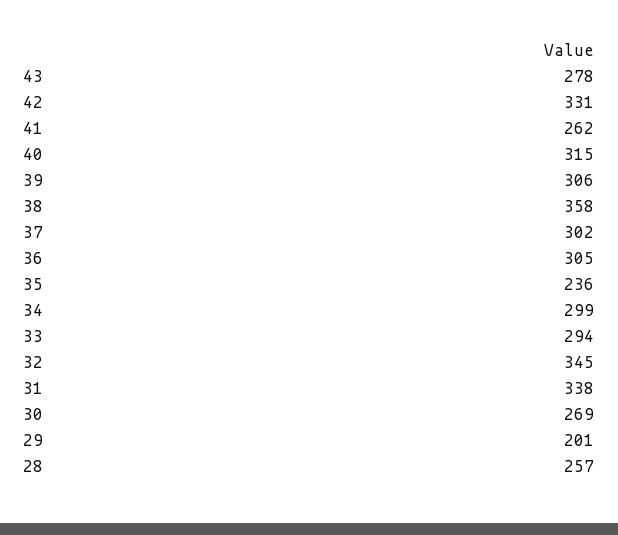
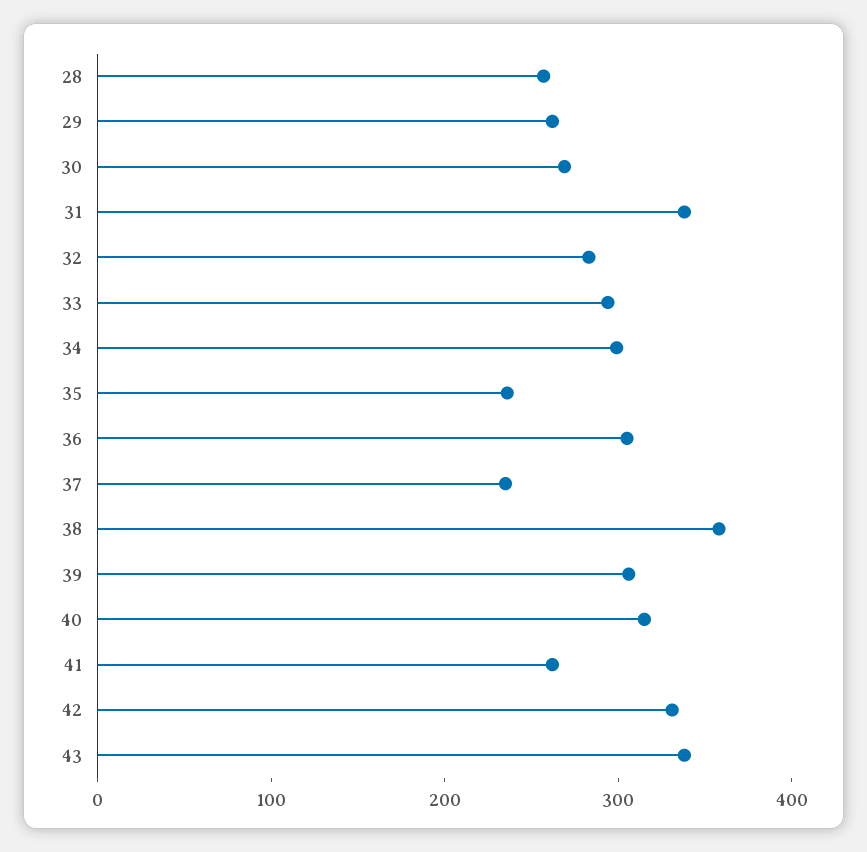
  {
-   "43": 278,
+   "43": 340,
    "42": 331,
    "41": 262,
    "40": 315,
    "39": 306,
    "38": 358,
-   "37": 302,
+   "37": 240,
    "36": 305,
    "35": 236,
    "34": 299,
    "33": 294,
-   "32": 345,
+   "32": 280,
    "31": 338,
    "30": 269,
-   "29": 201,
+   "29": 260,
    "28": 257
  }

